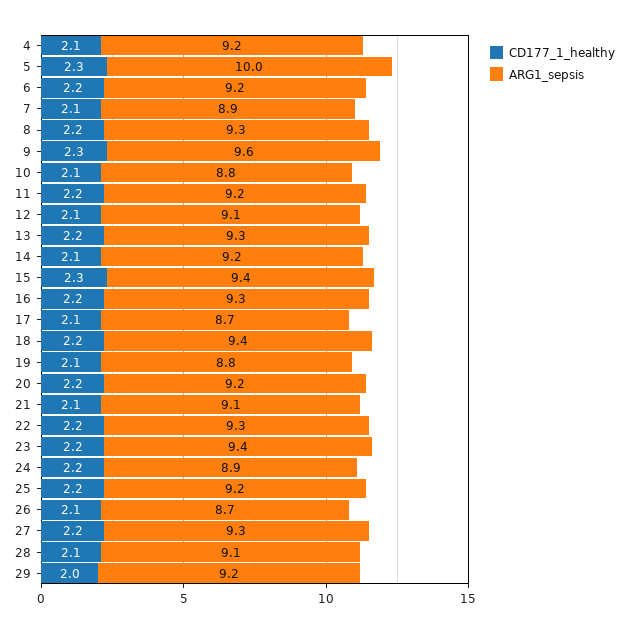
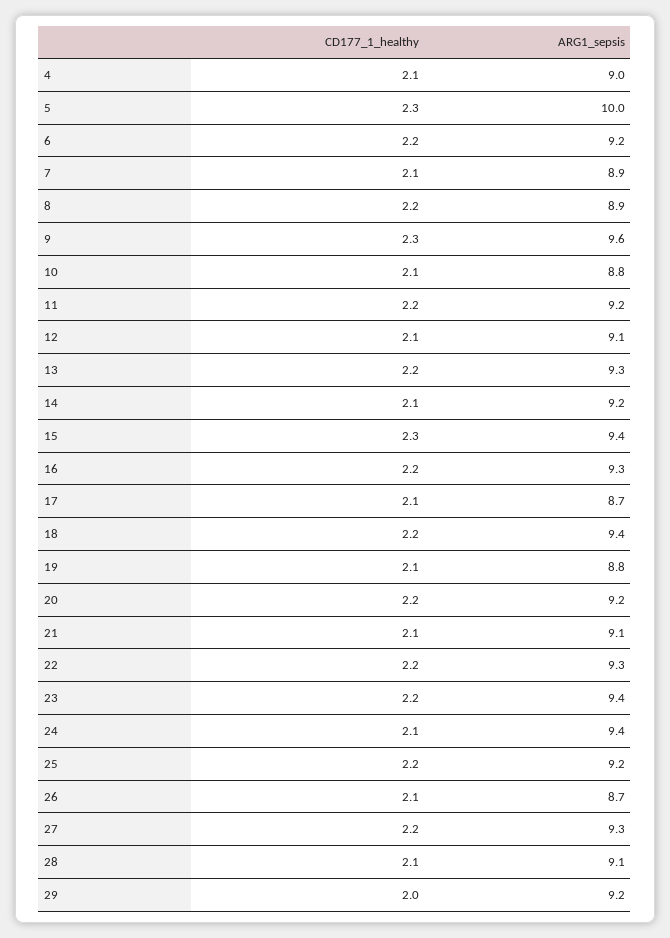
  {
    "CD177_1_healthy": {
      "4": 2.1,
      "5": 2.3,
      "6": 2.2,
      "7": 2.1,
      "8": 2.2,
      "9": 2.3,
      "10": 2.1,
      "11": 2.2,
      "12": 2.1,
      "13": 2.2,
      "14": 2.1,
      "15": 2.3,
      "16": 2.2,
      "17": 2.1,
      "18": 2.2,
      "19": 2.1,
      "20": 2.2,
      "21": 2.1,
      "22": 2.2,
      "23": 2.2,
-     "24": 2.2,
+     "24": 2.1,
      "25": 2.2,
      "26": 2.1,
      "27": 2.2,
      "28": 2.1,
      "29": 2
    },
    "ARG1_sepsis": {
-     "4": 9.2,
+     "4": 9,
      "5": 10,
      "6": 9.2,
      "7": 8.9,
-     "8": 9.3,
+     "8": 8.9,
      "9": 9.6,
      "10": 8.8,
      "11": 9.2,
      "12": 9.1,
      "13": 9.3,
      "14": 9.2,
      "15": 9.4,
      "16": 9.3,
      "17": 8.7,
      "18": 9.4,
      "19": 8.8,
      "20": 9.2,
      "21": 9.1,
      "22": 9.3,
      "23": 9.4,
-     "24": 8.9,
+     "24": 9.4,
      "25": 9.2,
      "26": 8.7,
      "27": 9.3,
      "28": 9.1,
      "29": 9.2
    }
  }

